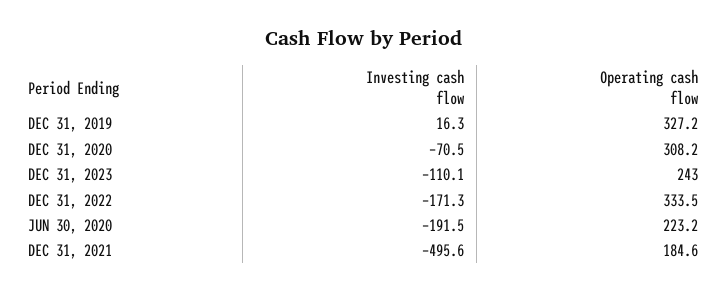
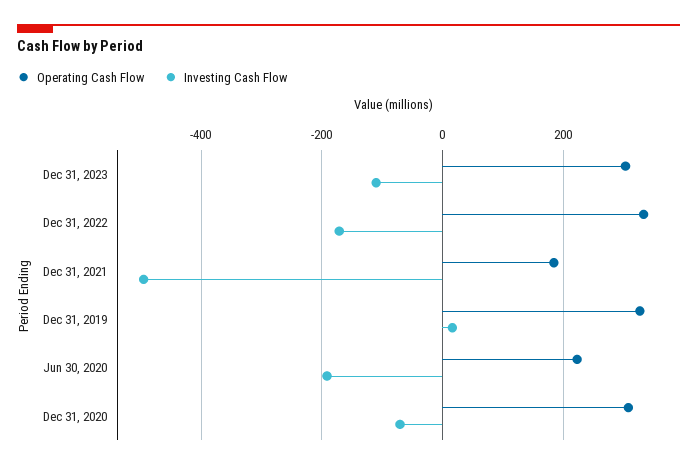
  {
    "Investing cash flow": {
      "DEC 31, 2019": 16.3,
      "DEC 31, 2020": -70.5,
      "DEC 31, 2023": -110.1,
      "DEC 31, 2022": -171.3,
      "JUN 30, 2020": -191.5,
      "DEC 31, 2021": -495.6
    },
    "Operating cash flow": {
      "DEC 31, 2019": 327.2,
      "DEC 31, 2020": 308.2,
-     "DEC 31, 2023": 243,
+     "DEC 31, 2023": 300,
      "DEC 31, 2022": 333.5,
      "JUN 30, 2020": 223.2,
      "DEC 31, 2021": 184.6
    }
  }

